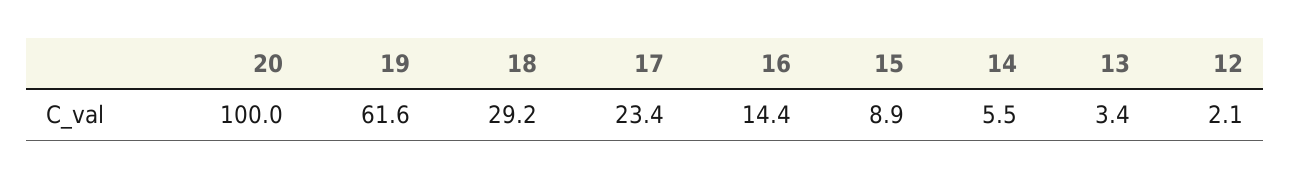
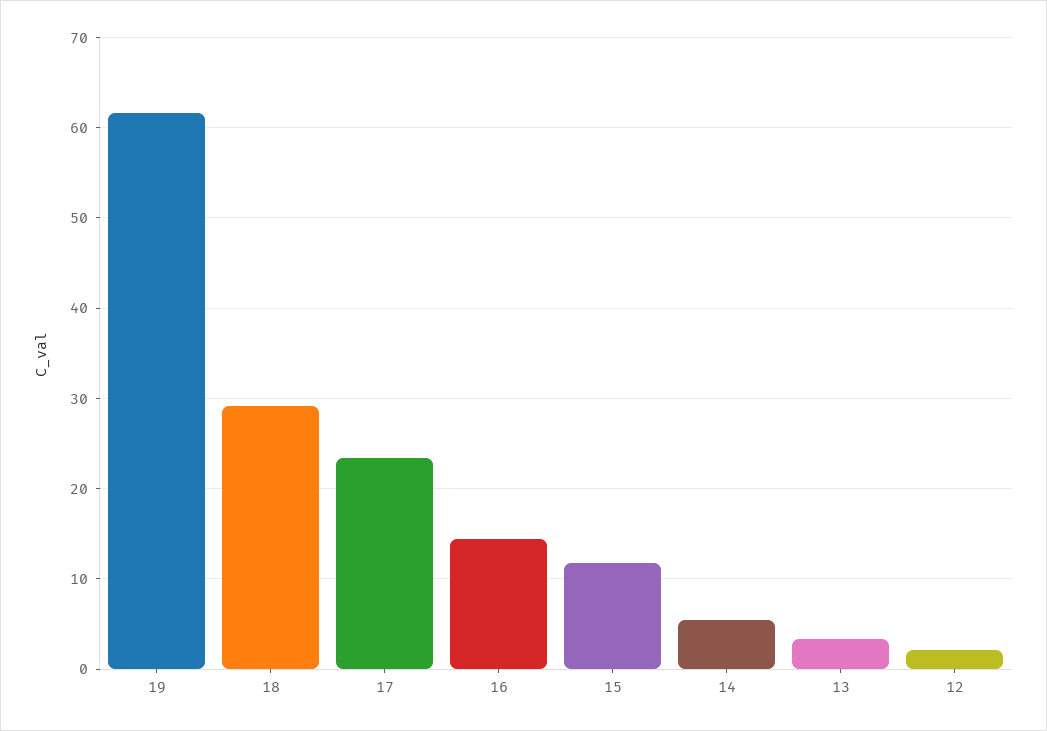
  {
-   "20": 100,
    "19": 61.6,
    "18": 29.2,
    "17": 23.4,
    "16": 14.4,
-   "15": 8.9,
+   "15": 12,
    "14": 5.5,
    "13": 3.4,
    "12": 2.1
  }

